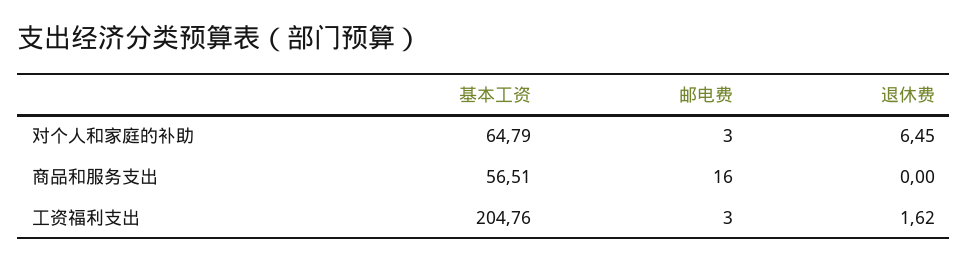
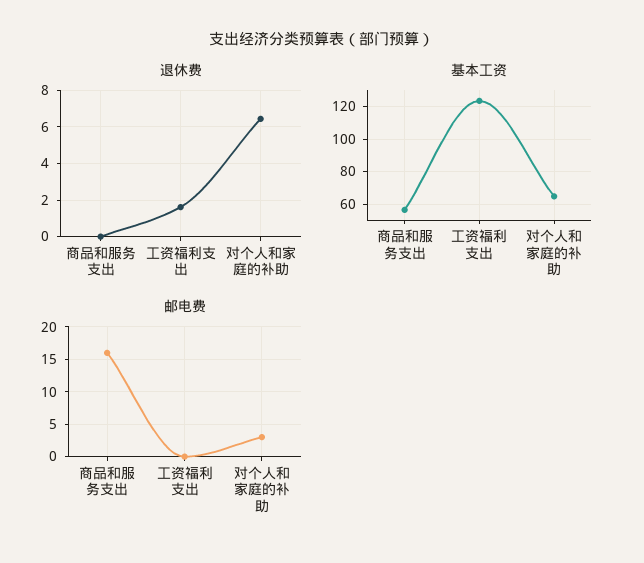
  {
    "基本工资": {
      "对个人和家庭的补助": 64.79,
      "商品和服务支出": 56.51,
-     "工资福利支出": 204.76
+     "工资福利支出": 125
    },
    "邮电费": {
      "对个人和家庭的补助": 3,
      "商品和服务支出": 16,
-     "工资福利支出": 3
+     "工资福利支出": 0
    },
    "退休费": {
      "对个人和家庭的补助": 6.45,
      "商品和服务支出": 0,
      "工资福利支出": 1.62
    }
  }

